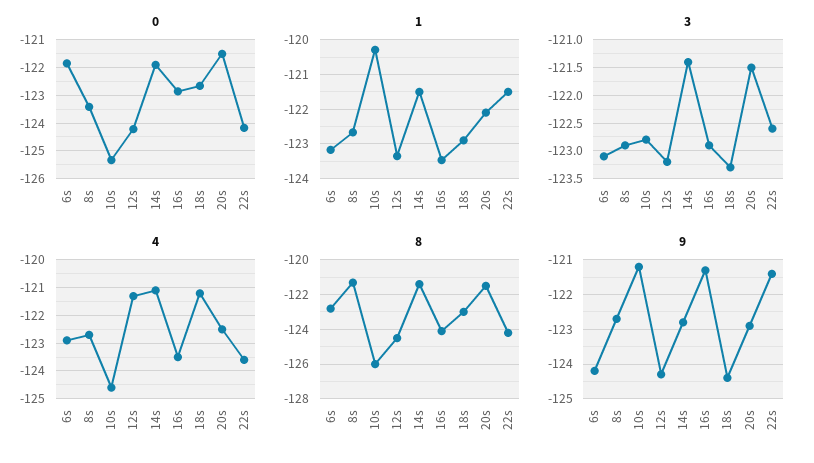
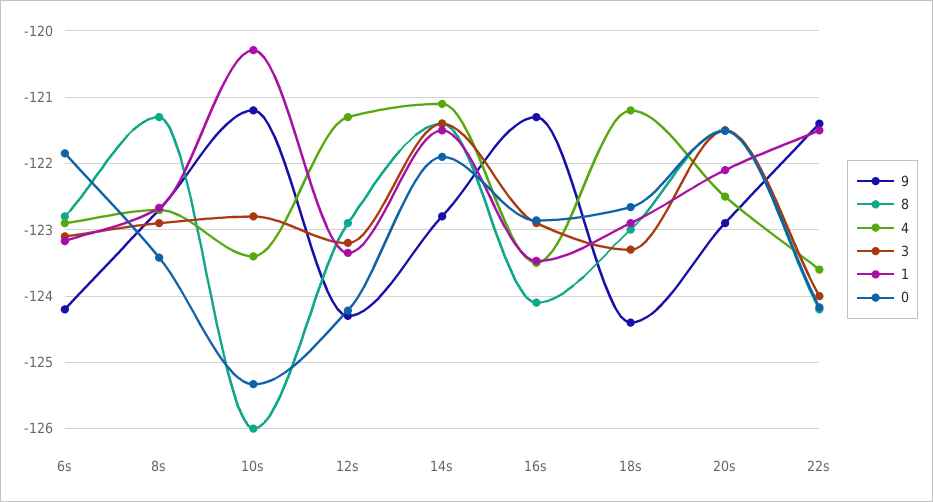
  {
    "0": {
      "6s": -121.9,
      "8s": -123.4,
      "10s": -125.3,
      "12s": -124.2,
      "14s": -121.9,
      "16s": -122.9,
      "18s": -122.7,
      "20s": -121.5,
      "22s": -124.2
    },
    "1": {
      "6s": -123.2,
      "8s": -122.7,
      "10s": -120.3,
      "12s": -123.4,
      "14s": -121.5,
      "16s": -123.5,
      "18s": -122.9,
      "20s": -122.1,
      "22s": -121.5
    },
    "3": {
      "6s": -123.1,
      "8s": -122.9,
      "10s": -122.8,
      "12s": -123.2,
      "14s": -121.4,
      "16s": -122.9,
      "18s": -123.3,
      "20s": -121.5,
-     "22s": -122.5
+     "22s": -124
    },
    "4": {
      "6s": -122.9,
      "8s": -122.7,
-     "10s": -124.5,
+     "10s": -123.4,
      "12s": -121.3,
      "14s": -121.1,
      "16s": -123.5,
      "18s": -121.2,
      "20s": -122.5,
      "22s": -123.6
    },
    "8": {
      "6s": -122.8,
      "8s": -121.3,
      "10s": -126,
-     "12s": -124.5,
+     "12s": -122.9,
      "14s": -121.4,
      "16s": -124.1,
      "18s": -123,
      "20s": -121.5,
      "22s": -124.2
    },
    "9": {
      "6s": -124.2,
      "8s": -122.7,
      "10s": -121.2,
      "12s": -124.3,
      "14s": -122.8,
      "16s": -121.3,
      "18s": -124.4,
      "20s": -122.9,
      "22s": -121.4
    }
  }

